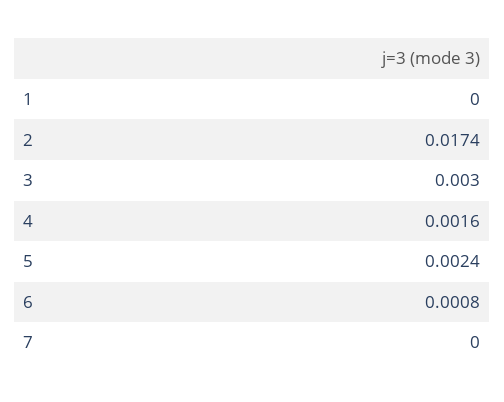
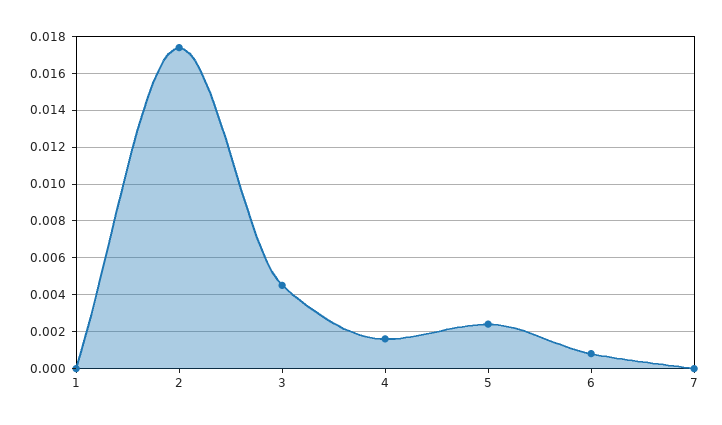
  {
    "1": 0,
    "2": 0.0174,
-   "3": 0.003,
+   "3": 0.0045,
    "4": 0.0016,
    "5": 0.0024,
    "6": 0.0008,
    "7": 0
  }

